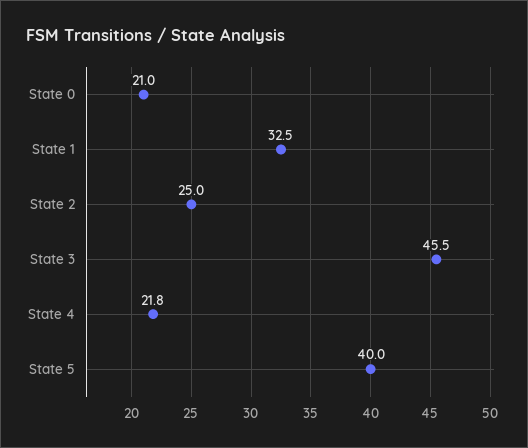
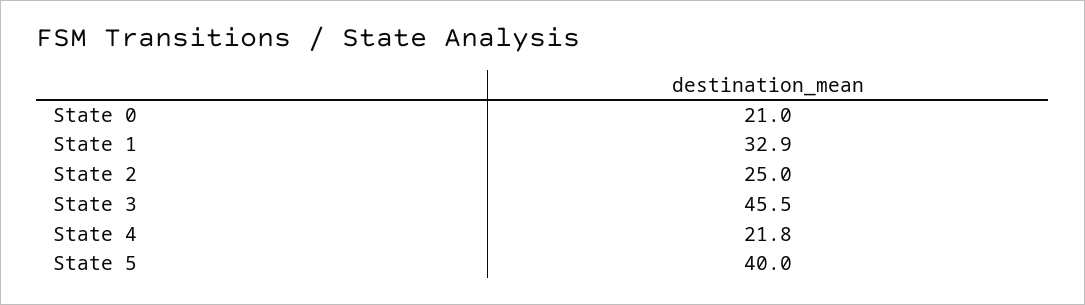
  {
    "State 0": 21,
-   "State 1": 32.5,
+   "State 1": 32.9,
    "State 2": 25,
    "State 3": 45.5,
    "State 4": 21.8,
    "State 5": 40
  }

